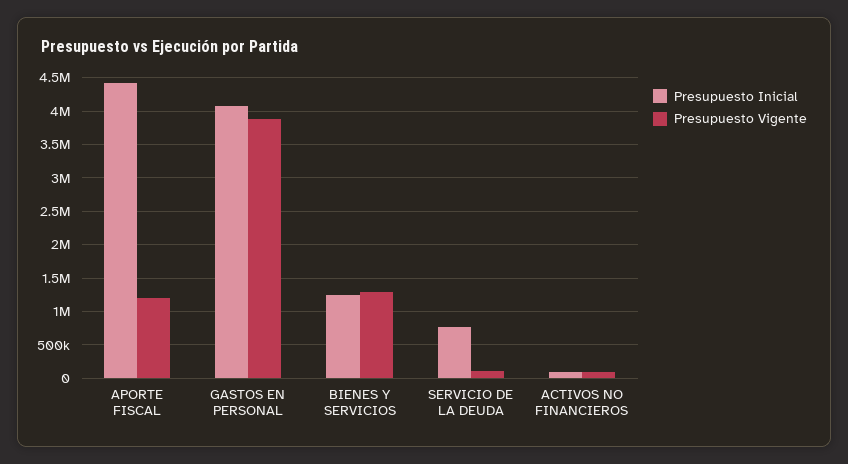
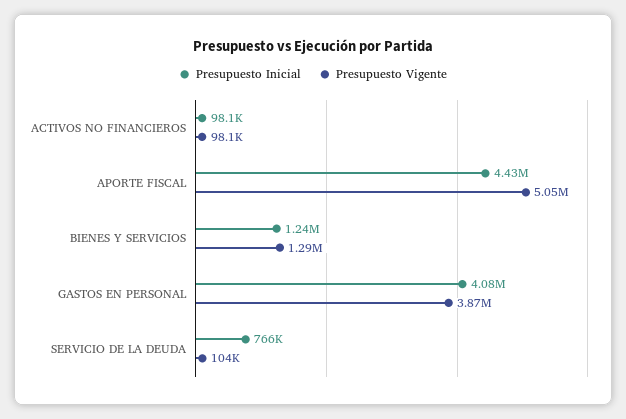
  {
    "Presupuesto Inicial": {
      "APORTE FISCAL": 4430000,
      "GASTOS EN PERSONAL": 4080000,
      "BIENES Y SERVICIOS": 1240000,
      "SERVICIO DE LA DEUDA": 766000,
      "ACTIVOS NO FINANCIEROS": 98100
    },
    "Presupuesto Vigente": {
-     "APORTE FISCAL": 1200000,
+     "APORTE FISCAL": 5050000,
      "GASTOS EN PERSONAL": 3870000,
      "BIENES Y SERVICIOS": 1290000,
      "SERVICIO DE LA DEUDA": 104000,
      "ACTIVOS NO FINANCIEROS": 98100
    }
  }

